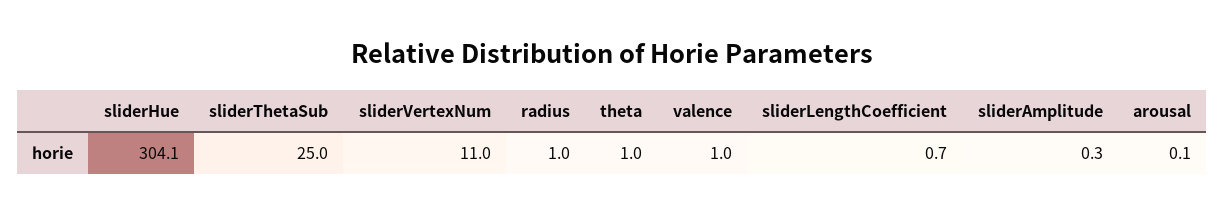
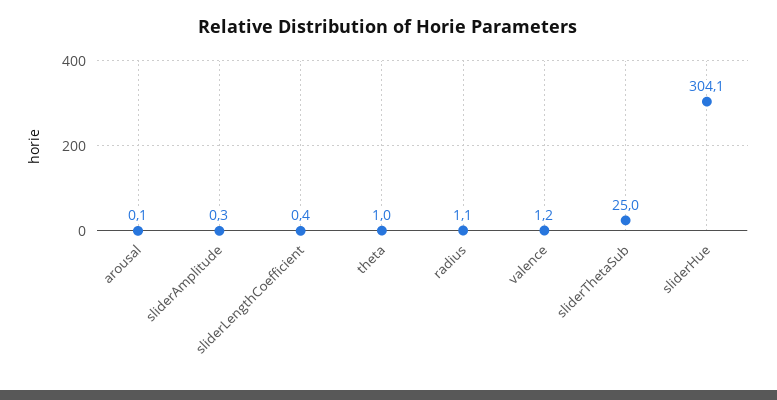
  {
    "sliderHue": 304.1,
    "sliderThetaSub": 25,
-   "sliderVertexNum": 11,
-   "radius": 1,
+   "radius": 1.1,
    "theta": 1,
-   "valence": 1,
+   "valence": 1.2,
-   "sliderLengthCoefficient": 0.7,
+   "sliderLengthCoefficient": 0.4,
    "sliderAmplitude": 0.3,
    "arousal": 0.1
  }

